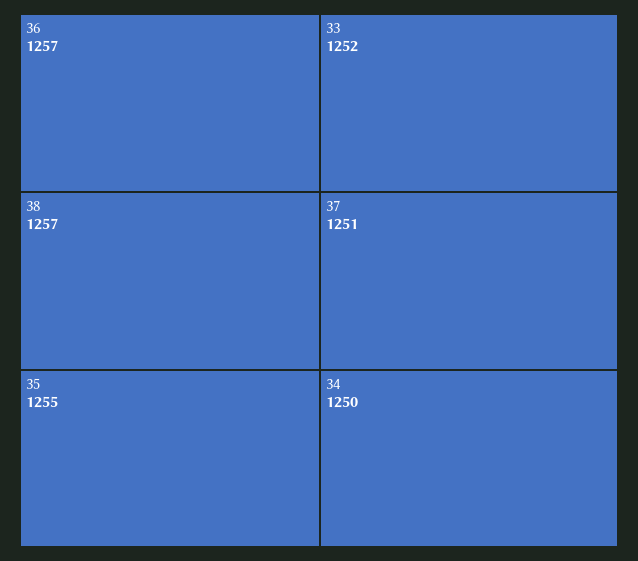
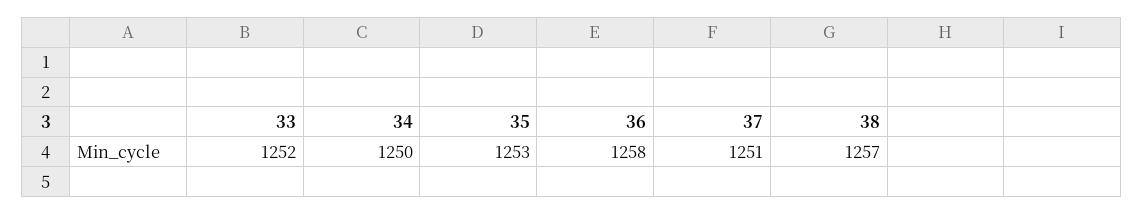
  {
-   "36": 1257,
+   "36": 1258,
    "38": 1257,
-   "35": 1255,
+   "35": 1253,
    "33": 1252,
    "37": 1251,
    "34": 1250
  }

